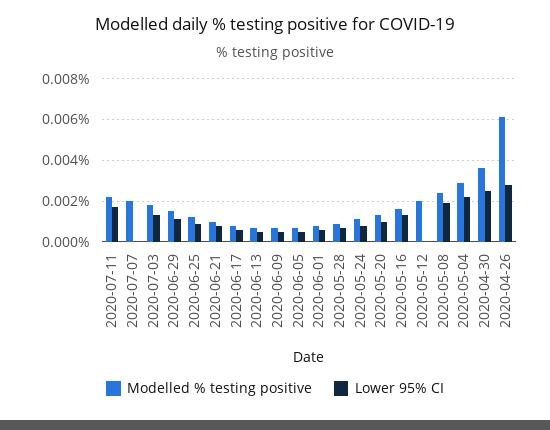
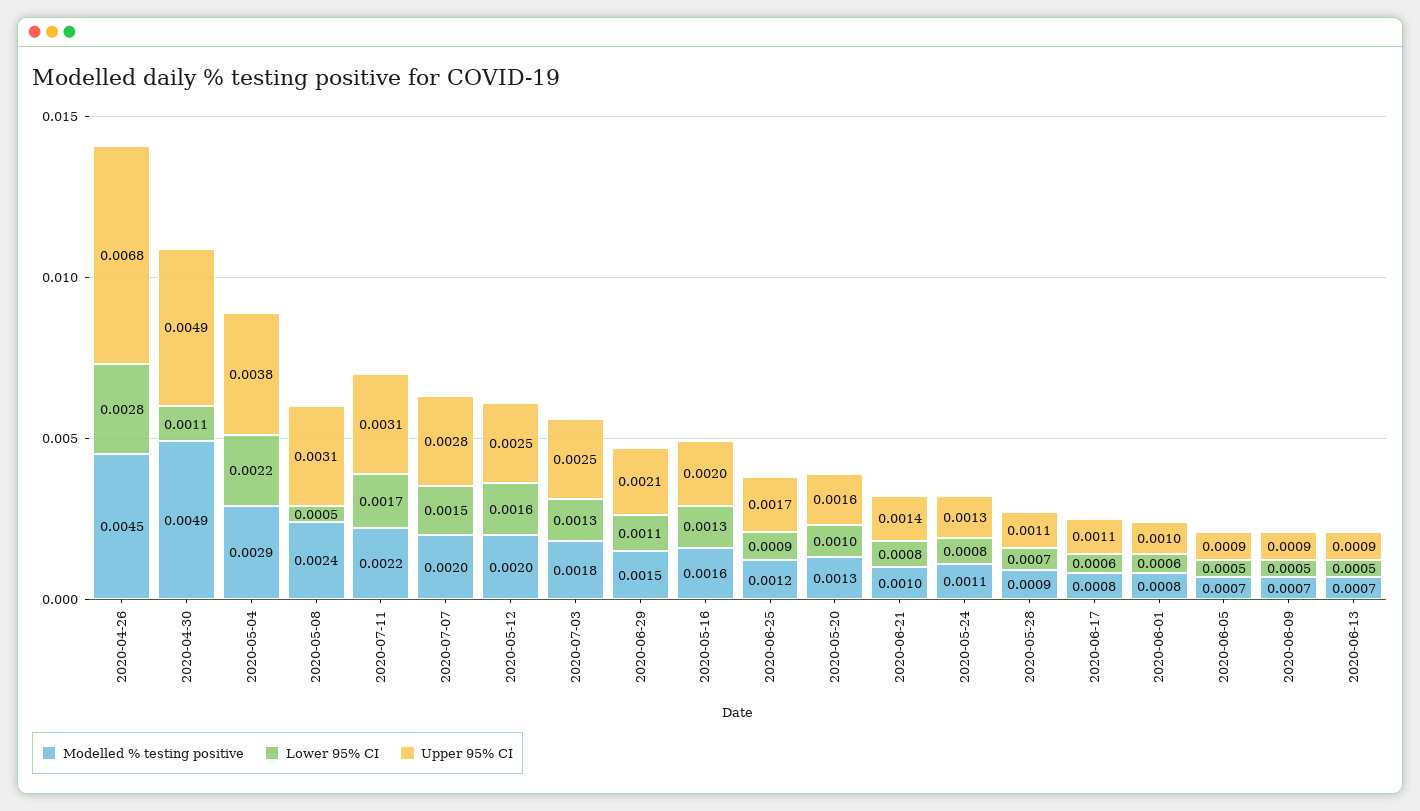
  {
    "Modelled % testing positive": {
      "2020-07-11": 0.0022,
      "2020-07-07": 0.002,
      "2020-07-03": 0.0018,
      "2020-06-29": 0.0015,
      "2020-06-25": 0.0012,
      "2020-06-21": 0.001,
      "2020-06-17": 0.0008,
      "2020-06-13": 0.0007,
      "2020-06-09": 0.0007,
      "2020-06-05": 0.0007,
      "2020-06-01": 0.0008,
      "2020-05-28": 0.0009,
      "2020-05-24": 0.0011,
      "2020-05-20": 0.0013,
      "2020-05-16": 0.0016,
      "2020-05-12": 0.002,
      "2020-05-08": 0.0024,
      "2020-05-04": 0.0029,
-     "2020-04-30": 0.0035,
+     "2020-04-30": 0.0049,
-     "2020-04-26": 0.006
+     "2020-04-26": 0.0045
    },
    "Lower 95% CI": {
      "2020-07-11": 0.0017,
-     "2020-07-07": 0,
+     "2020-07-07": 0.0015,
      "2020-07-03": 0.0013,
      "2020-06-29": 0.0011,
      "2020-06-25": 0.0009,
      "2020-06-21": 0.0008,
      "2020-06-17": 0.0006,
      "2020-06-13": 0.0005,
      "2020-06-09": 0.0005,
      "2020-06-05": 0.0005,
      "2020-06-01": 0.0006,
      "2020-05-28": 0.0007,
      "2020-05-24": 0.0008,
      "2020-05-20": 0.001,
      "2020-05-16": 0.0013,
-     "2020-05-12": 0,
+     "2020-05-12": 0.0016,
-     "2020-05-08": 0.002,
+     "2020-05-08": 0.0005,
      "2020-05-04": 0.0022,
-     "2020-04-30": 0.0025,
+     "2020-04-30": 0.0011,
      "2020-04-26": 0.0028
-   }
+   },
+   "Upper 95% CI": {
+     "2020-04-26": 0.0068,
+     "2020-04-30": 0.0049,
+     "2020-05-04": 0.0038,
+     "2020-05-08": 0.0031,
+     "2020-07-11": 0.0031,
+     "2020-07-07": 0.0028,
+     "2020-05-12": 0.0025,
+     "2020-07-03": 0.0025,
+     "2020-06-29": 0.0021,
+     "2020-05-16": 0.002,
+     "2020-06-25": 0.0017,
+     "2020-05-20": 0.0016,
+     "2020-06-21": 0.0014,
+     "2020-05-24": 0.0013,
+     "2020-05-28": 0.0011,
+     "2020-06-17": 0.0011,
+     "2020-06-01": 0.001,
+     "2020-06-05": 0.0009,
+     "2020-06-09": 0.0009,
+     "2020-06-13": 0.0009
+   }
  }

